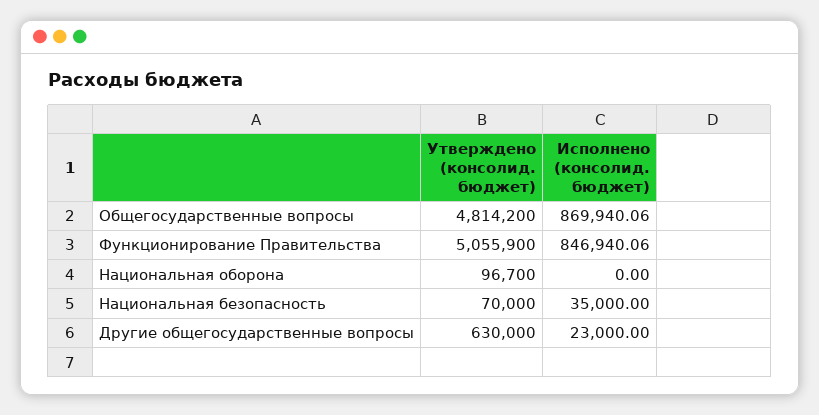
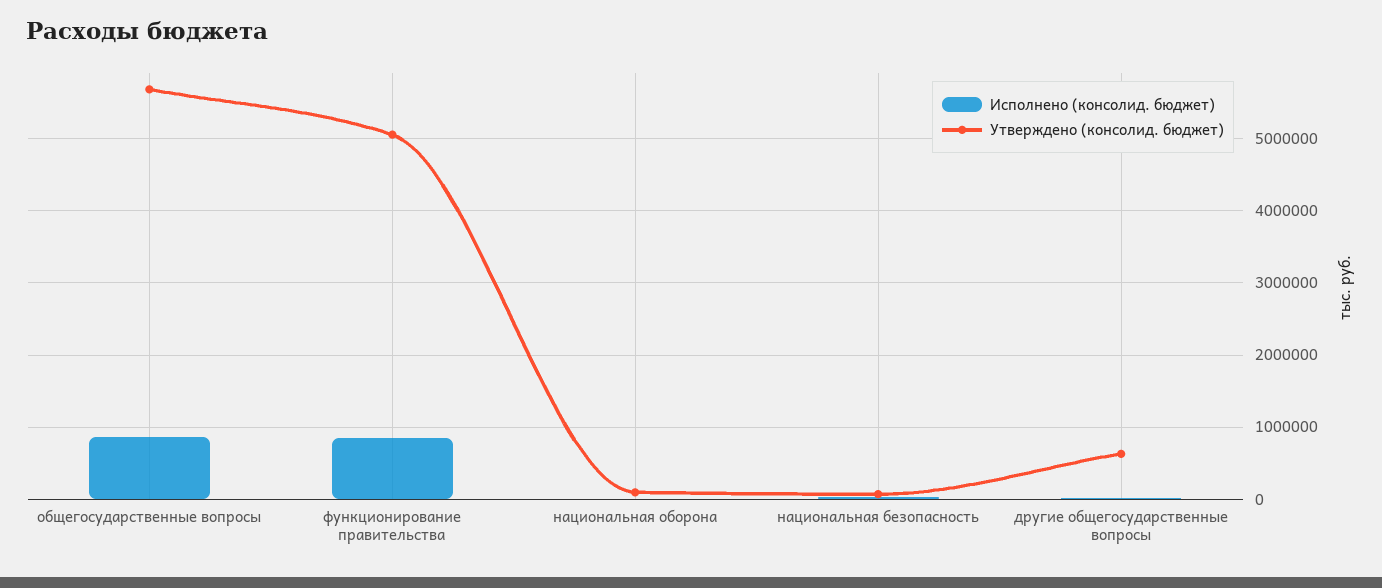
  {
    "Утверждено (консолид. бюджет)": {
-     "Общегосударственные вопросы": 4814200,
+     "Общегосударственные вопросы": 5700000,
      "Функционирование Правительства": 5055900,
      "Национальная оборона": 96700,
      "Национальная безопасность": 70000,
      "Другие общегосударственные вопросы": 630000
    },
    "Исполнено (консолид. бюджет)": {
      "Общегосударственные вопросы": 869940.06,
      "Функционирование Правительства": 846940.06,
      "Национальная оборона": 0,
      "Национальная безопасность": 35000,
      "Другие общегосударственные вопросы": 23000
    }
  }

